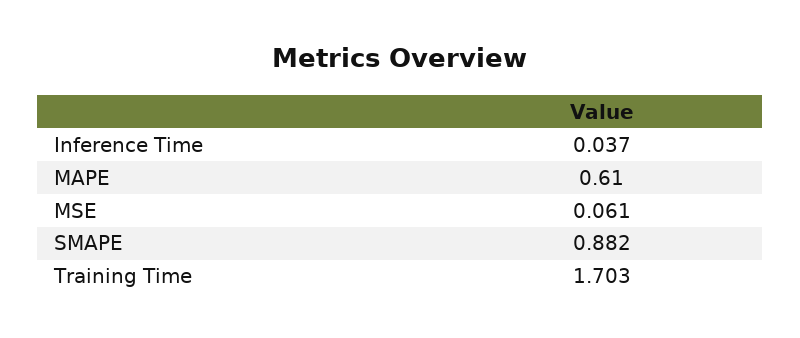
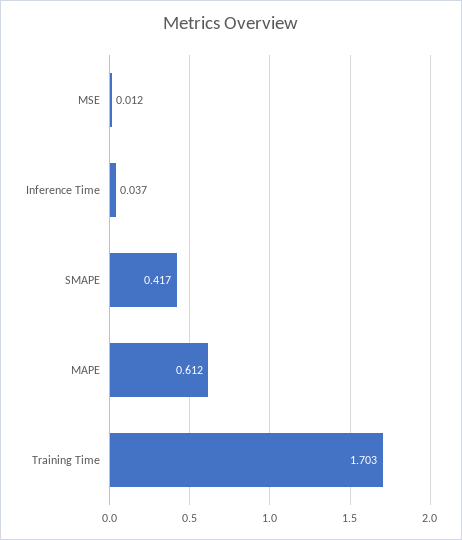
  {
    "Inference Time": 0.037,
-   "MAPE": 0.61,
+   "MAPE": 0.612,
-   "MSE": 0.061,
+   "MSE": 0.012,
-   "SMAPE": 0.882,
+   "SMAPE": 0.417,
    "Training Time": 1.703
  }

